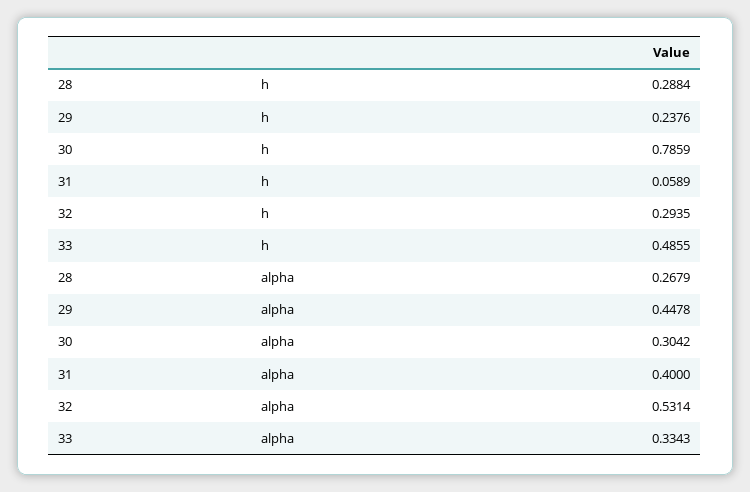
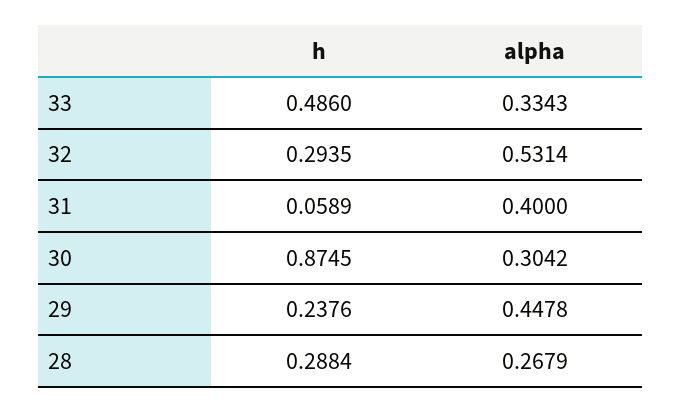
  {
    "28": {
      "h": 0.2884,
      "alpha": 0.2679
    },
    "29": {
      "h": 0.2376,
      "alpha": 0.4478
    },
    "30": {
-     "h": 0.7859,
+     "h": 0.8745,
      "alpha": 0.3042
    },
    "31": {
      "h": 0.0589,
      "alpha": 0.4
    },
    "32": {
      "h": 0.2935,
      "alpha": 0.5314
    },
    "33": {
-     "h": 0.4855,
+     "h": 0.486,
      "alpha": 0.3343
    }
  }

